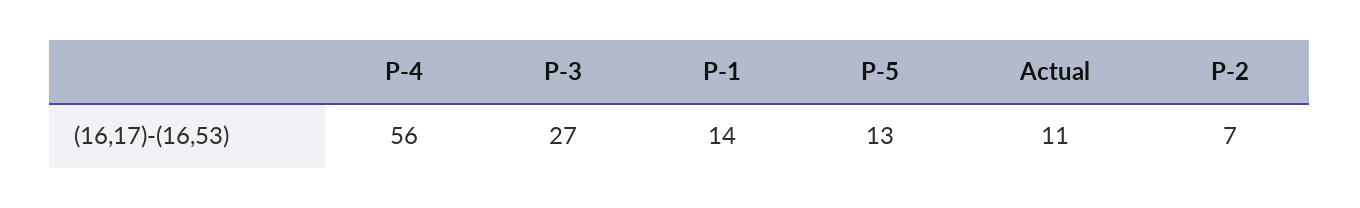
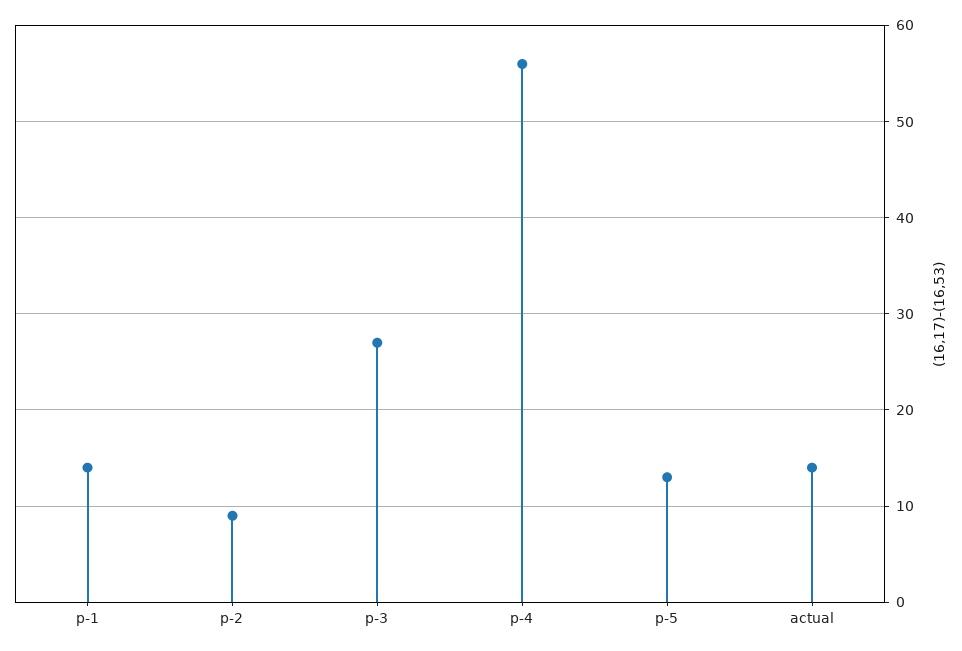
  {
    "P-4": 56,
    "P-3": 27,
    "P-1": 14,
    "P-5": 13,
-   "Actual": 11,
+   "Actual": 14,
-   "P-2": 7
+   "P-2": 9
  }

